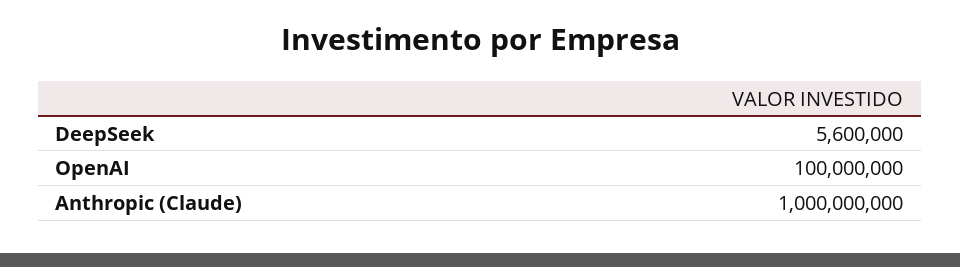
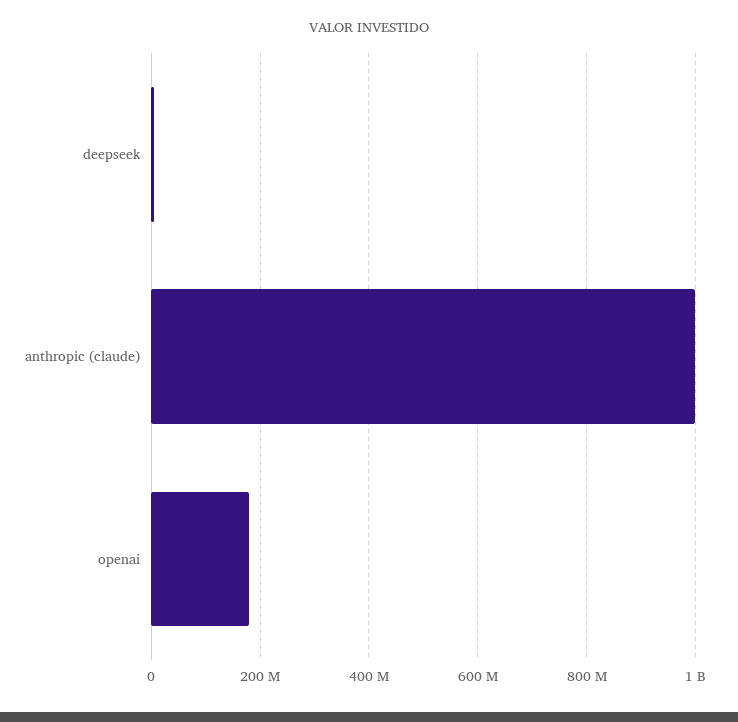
  {
    "DeepSeek": 5600000,
-   "OpenAI": 100000000,
+   "OpenAI": 180000000,
    "Anthropic (Claude)": 1000000000
  }

